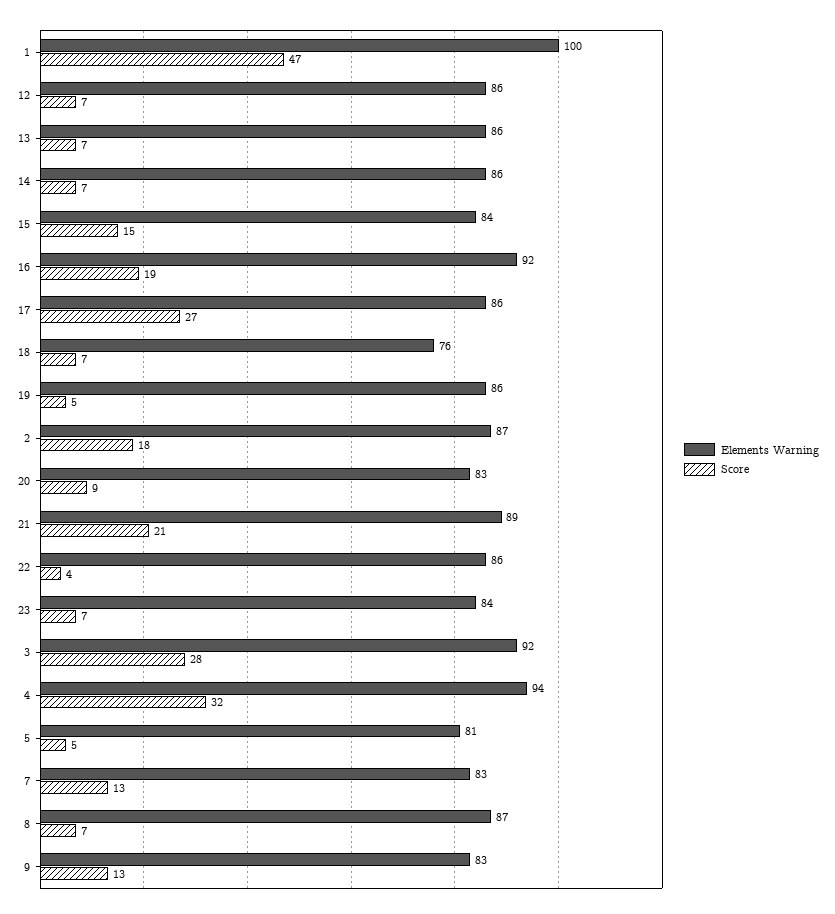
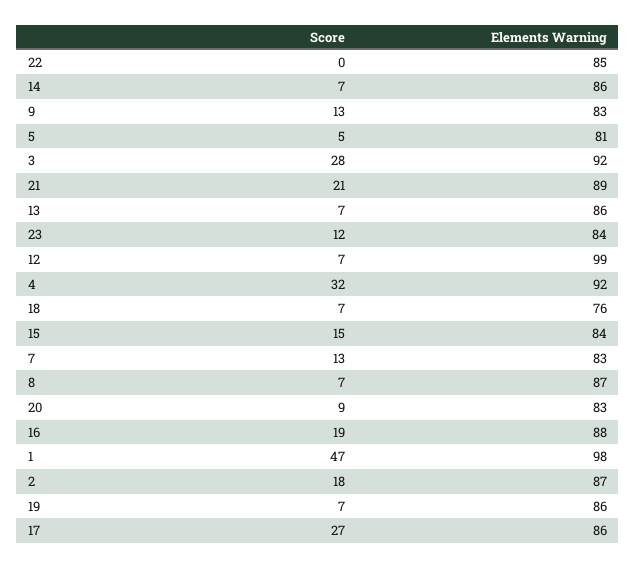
  {
    "Elements Warning": {
-     "1": 100,
+     "1": 98,
-     "12": 86,
+     "12": 99,
      "13": 86,
      "14": 86,
      "15": 84,
-     "16": 92,
+     "16": 88,
      "17": 86,
      "18": 76,
      "19": 86,
      "2": 87,
      "20": 83,
      "21": 89,
-     "22": 86,
+     "22": 85,
      "23": 84,
      "3": 92,
-     "4": 94,
+     "4": 92,
      "5": 81,
      "7": 83,
      "8": 87,
      "9": 83
    },
    "Score": {
      "1": 47,
      "12": 7,
      "13": 7,
      "14": 7,
      "15": 15,
      "16": 19,
      "17": 27,
      "18": 7,
-     "19": 5,
+     "19": 7,
      "2": 18,
      "20": 9,
      "21": 21,
-     "22": 4,
+     "22": 0,
-     "23": 7,
+     "23": 12,
      "3": 28,
      "4": 32,
      "5": 5,
      "7": 13,
      "8": 7,
      "9": 13
    }
  }

